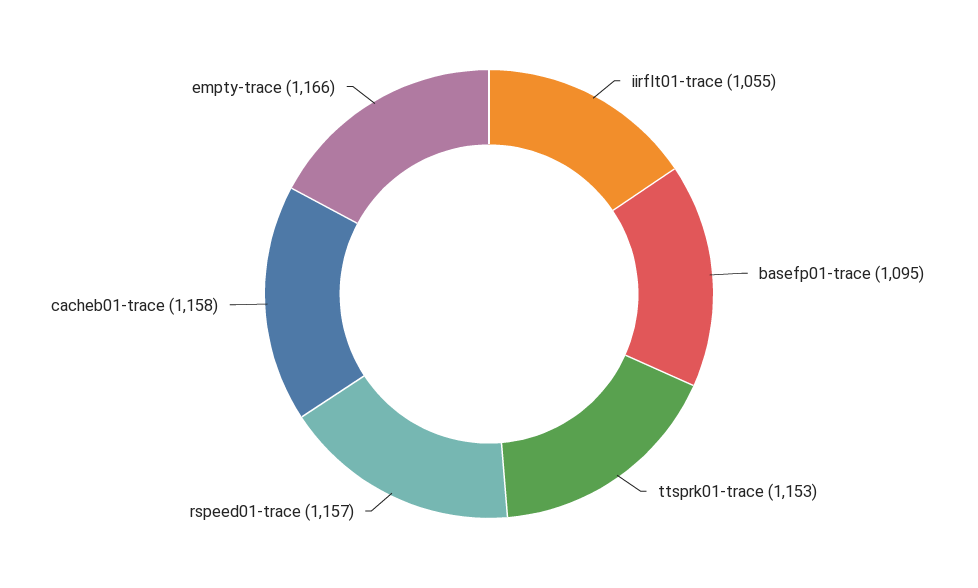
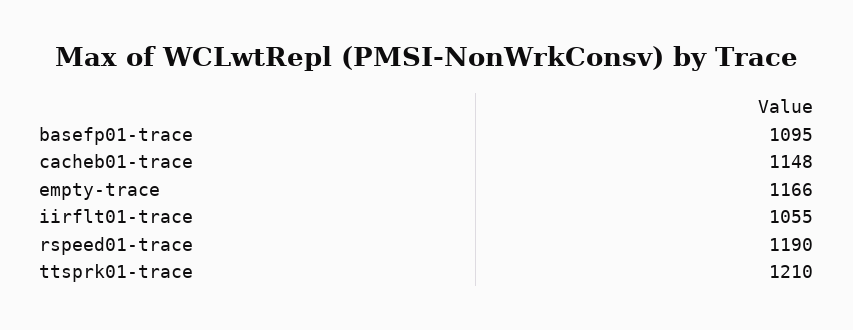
  {
    "iirflt01-trace": 1055,
    "basefp01-trace": 1095,
-   "ttsprk01-trace": 1153,
+   "ttsprk01-trace": 1210,
-   "rspeed01-trace": 1157,
+   "rspeed01-trace": 1190,
-   "cacheb01-trace": 1158,
+   "cacheb01-trace": 1148,
    "empty-trace": 1166
  }

